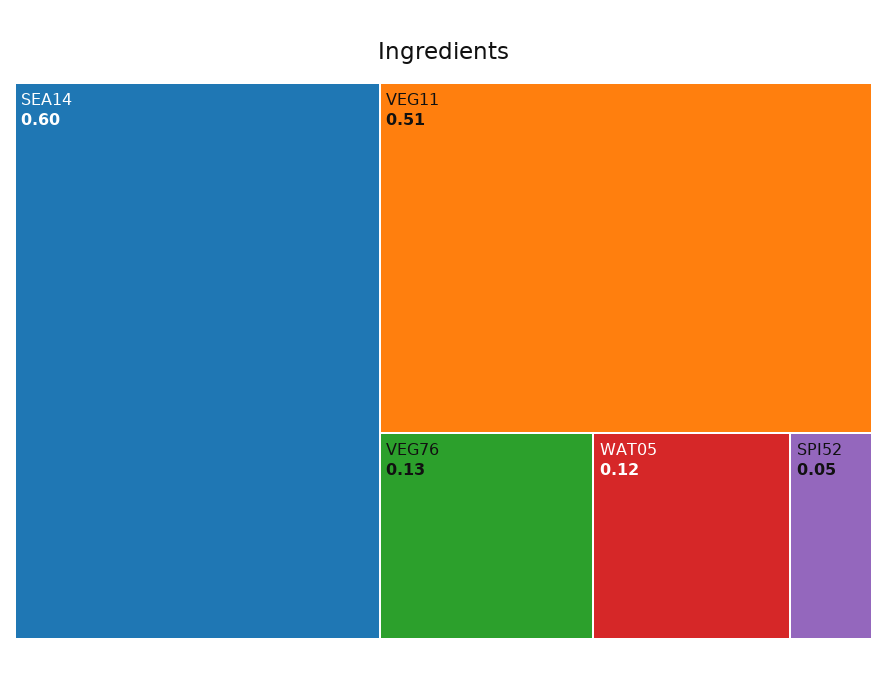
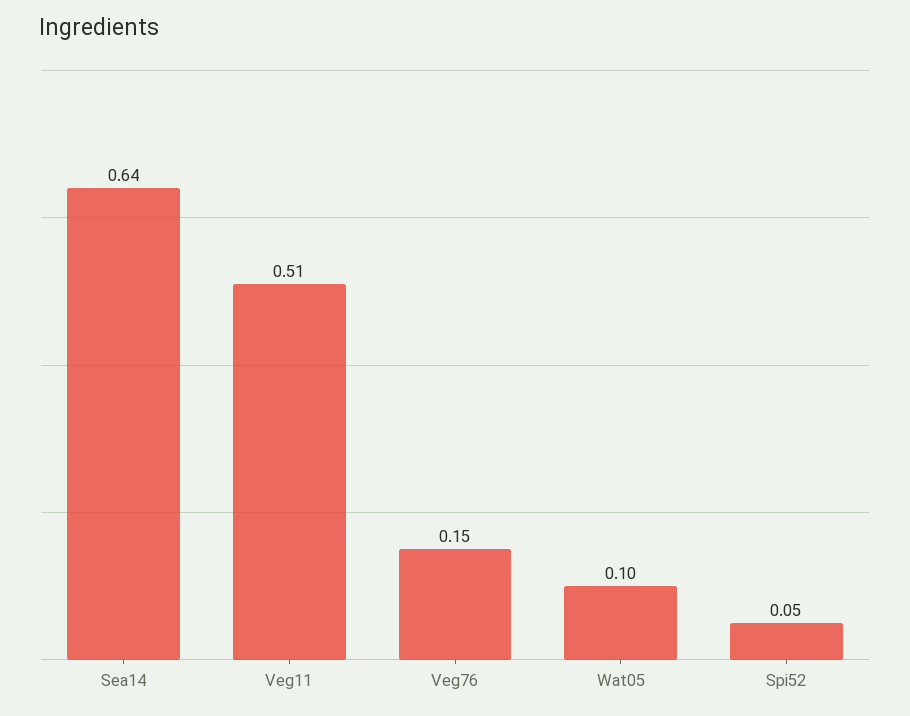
  {
-   "SEA14": 0.6,
+   "SEA14": 0.64,
    "VEG11": 0.51,
-   "VEG76": 0.13,
+   "VEG76": 0.15,
-   "WAT05": 0.12,
+   "WAT05": 0.1,
    "SPI52": 0.05
  }

